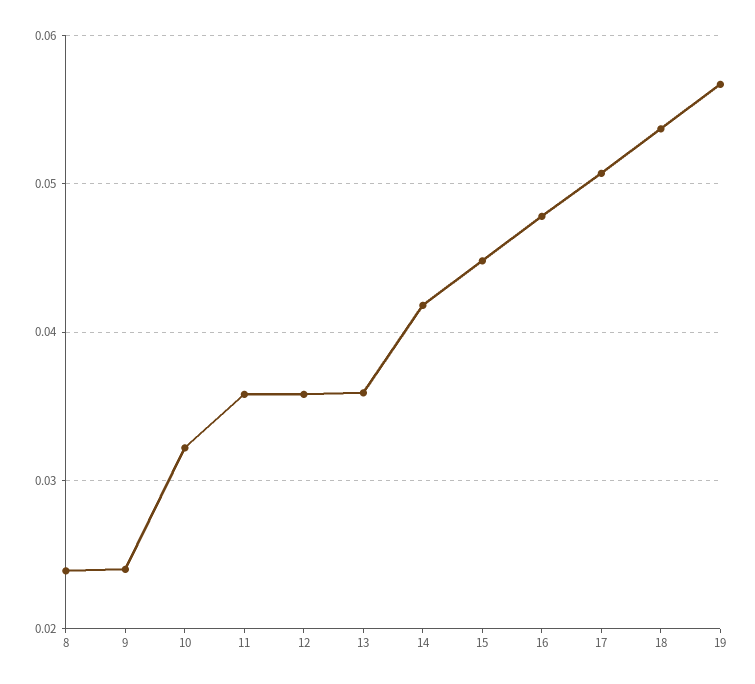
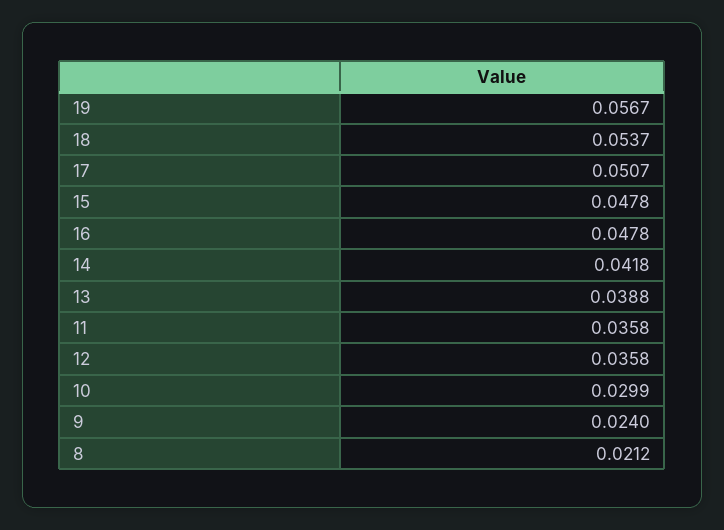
  {
-   "8": 0.024,
+   "8": 0.0212,
    "9": 0.024,
-   "10": 0.032,
+   "10": 0.0299,
    "11": 0.0358,
    "12": 0.0358,
-   "13": 0.036,
+   "13": 0.0388,
    "14": 0.0418,
-   "15": 0.045,
+   "15": 0.0478,
    "16": 0.0478,
    "17": 0.0507,
    "18": 0.0537,
    "19": 0.0567
  }

